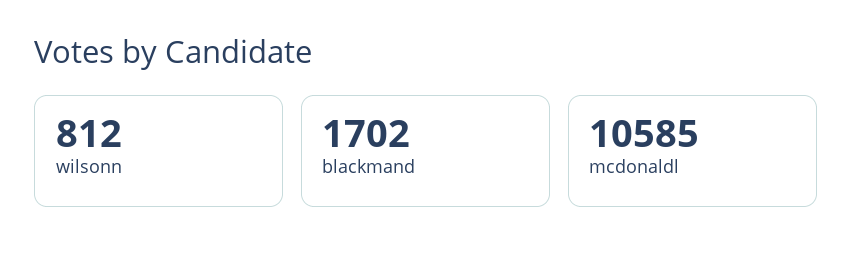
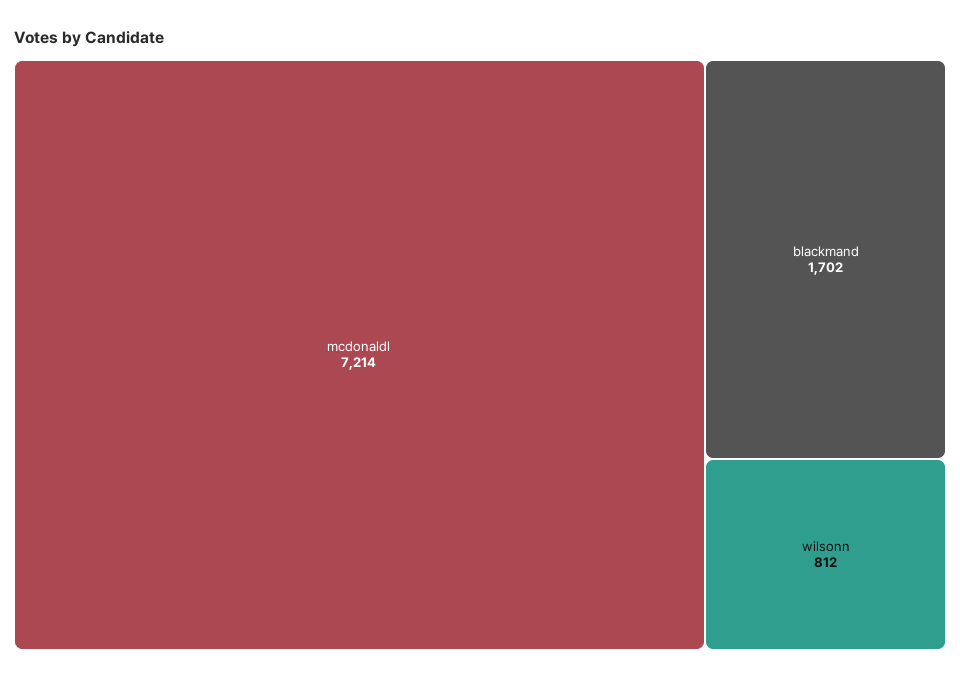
  {
    "wilsonn": 812,
    "blackmand": 1702,
-   "mcdonaldl": 10585
+   "mcdonaldl": 7214
  }

